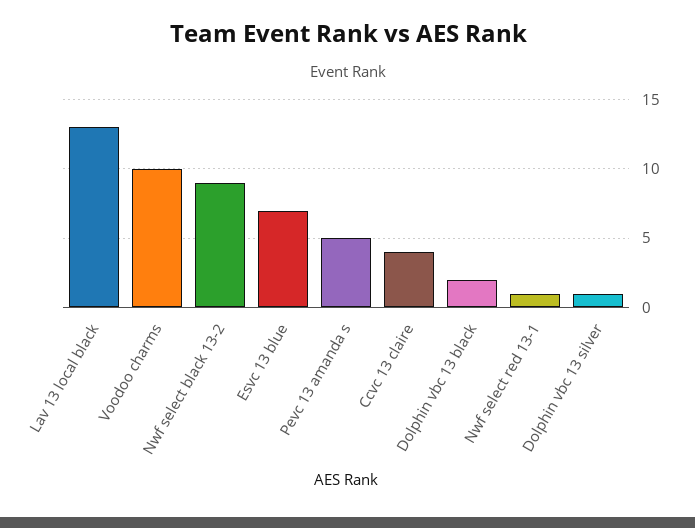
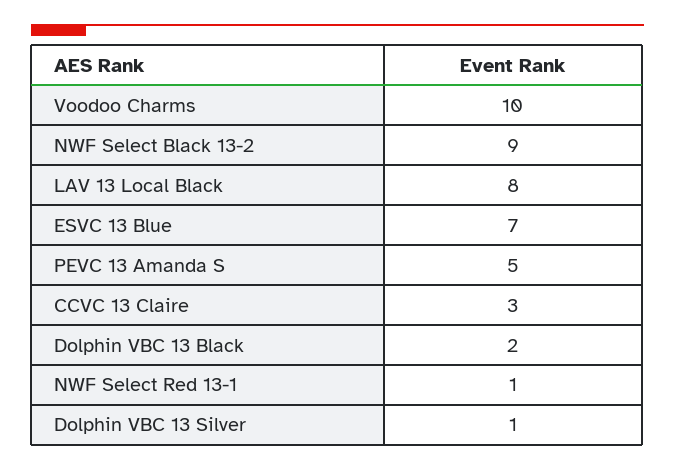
  {
-   "Lav 13 local black": 13,
+   "Lav 13 local black": 8,
    "Voodoo charms": 10,
    "Nwf select black 13-2": 9,
    "Esvc 13 blue": 7,
    "Pevc 13 amanda s": 5,
-   "Ccvc 13 claire": 4,
+   "Ccvc 13 claire": 3,
    "Dolphin vbc 13 black": 2,
    "Nwf select red 13-1": 1,
    "Dolphin vbc 13 silver": 1
  }

